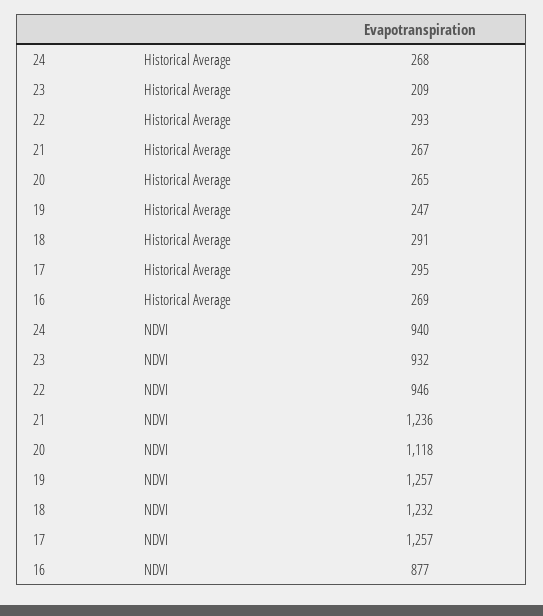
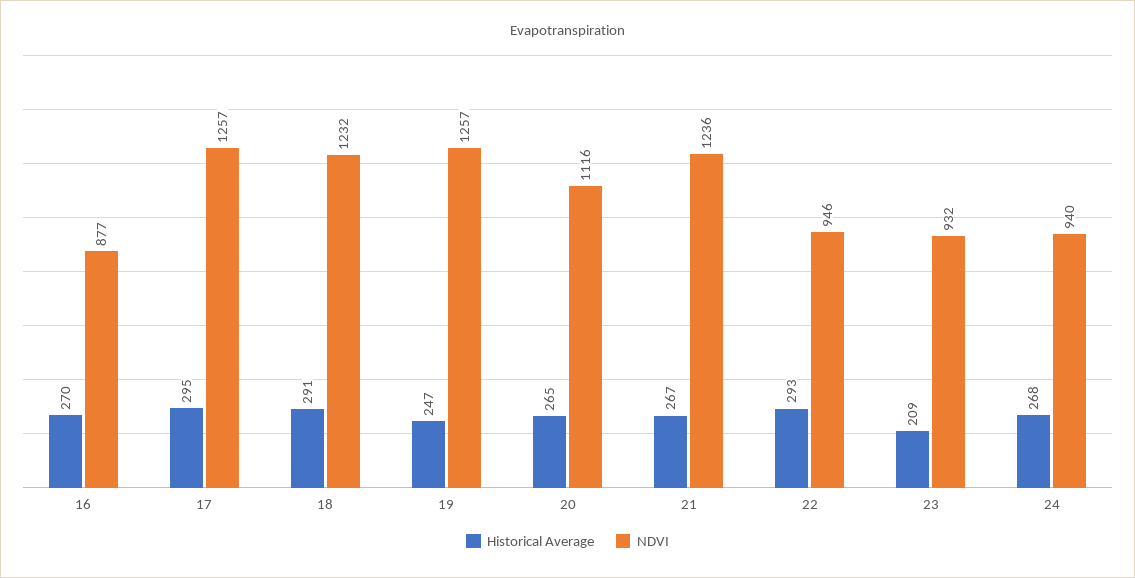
  {
    "Historical Average": {
      "24": 268,
      "23": 209,
      "22": 293,
      "21": 267,
      "20": 265,
      "19": 247,
      "18": 291,
      "17": 295,
-     "16": 269
+     "16": 270
    },
    "NDVI": {
      "24": 940,
      "23": 932,
      "22": 946,
      "21": 1236,
-     "20": 1118,
+     "20": 1116,
      "19": 1257,
      "18": 1232,
      "17": 1257,
      "16": 877
    }
  }

